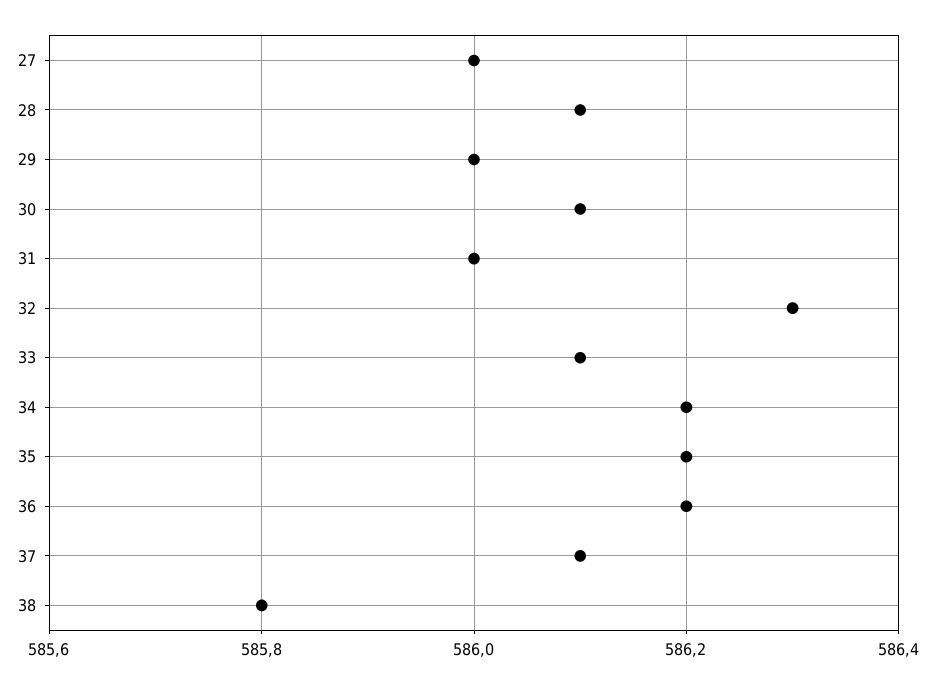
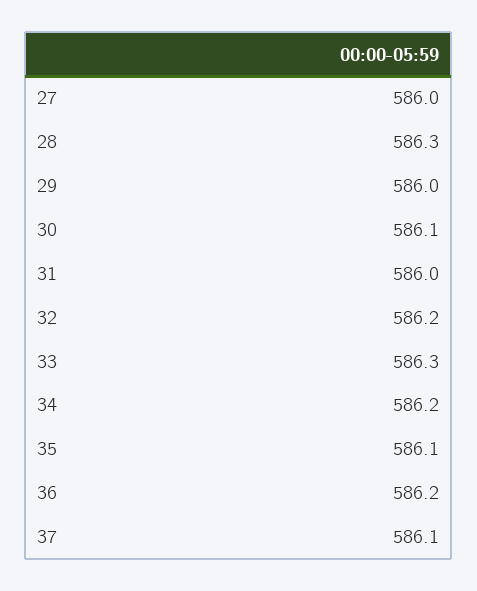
  {
    "27": 586,
-   "28": 586.1,
+   "28": 586.3,
    "29": 586,
    "30": 586.1,
    "31": 586,
-   "32": 586.3,
+   "32": 586.2,
-   "33": 586.1,
+   "33": 586.3,
    "34": 586.2,
-   "35": 586.2,
+   "35": 586.1,
    "36": 586.2,
-   "37": 586.1,
+   "37": 586.1
-   "38": 585.8
  }

